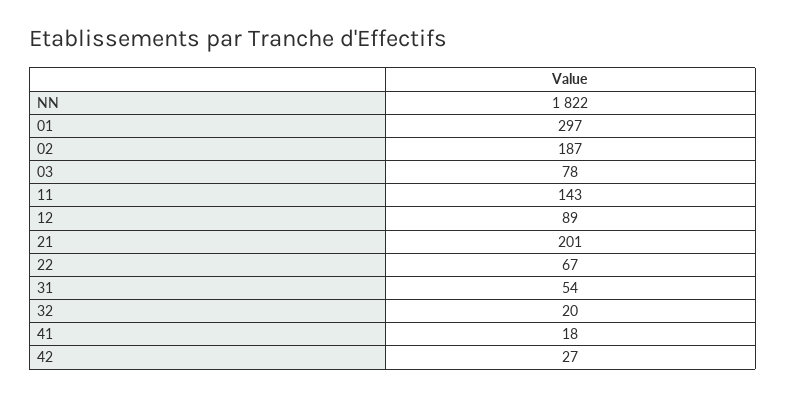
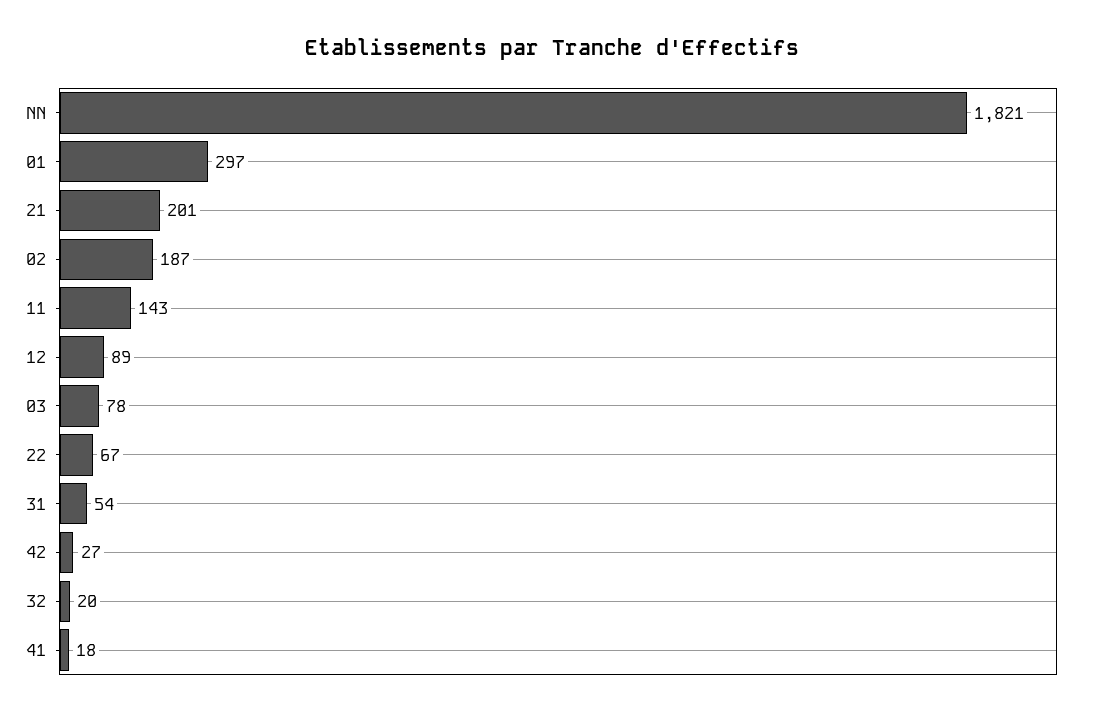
  {
-   "NN": 1822,
+   "NN": 1821,
    "01": 297,
    "02": 187,
    "03": 78,
    "11": 143,
    "12": 89,
    "21": 201,
    "22": 67,
    "31": 54,
    "32": 20,
    "41": 18,
    "42": 27
  }

